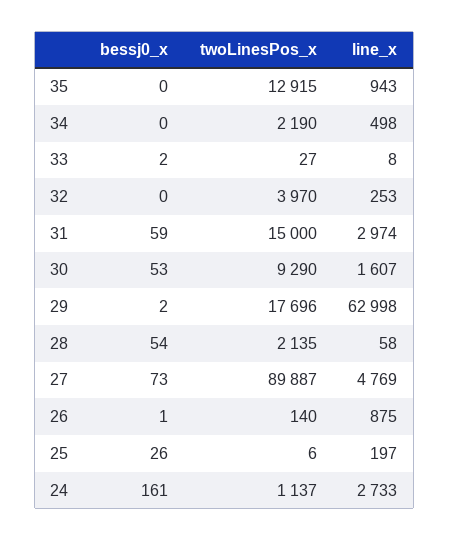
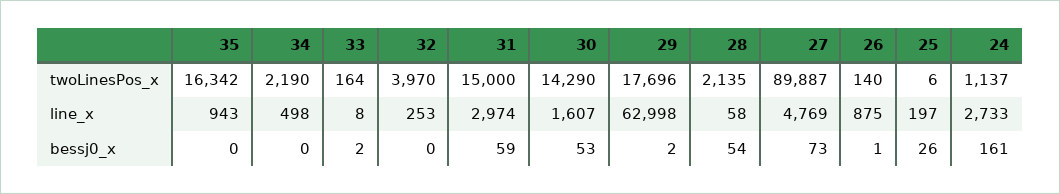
  {
    "bessj0_x": {
      "35": 0,
      "34": 0,
      "33": 2,
      "32": 0,
      "31": 59,
      "30": 53,
      "29": 2,
      "28": 54,
      "27": 73,
      "26": 1,
      "25": 26,
      "24": 161
    },
    "twoLinesPos_x": {
-     "35": 12915,
+     "35": 16342,
      "34": 2190,
-     "33": 27,
+     "33": 164,
      "32": 3970,
      "31": 15000,
-     "30": 9290,
+     "30": 14290,
      "29": 17696,
      "28": 2135,
      "27": 89887,
      "26": 140,
      "25": 6,
      "24": 1137
    },
    "line_x": {
      "35": 943,
      "34": 498,
      "33": 8,
      "32": 253,
      "31": 2974,
      "30": 1607,
      "29": 62998,
      "28": 58,
      "27": 4769,
      "26": 875,
      "25": 197,
      "24": 2733
    }
  }

